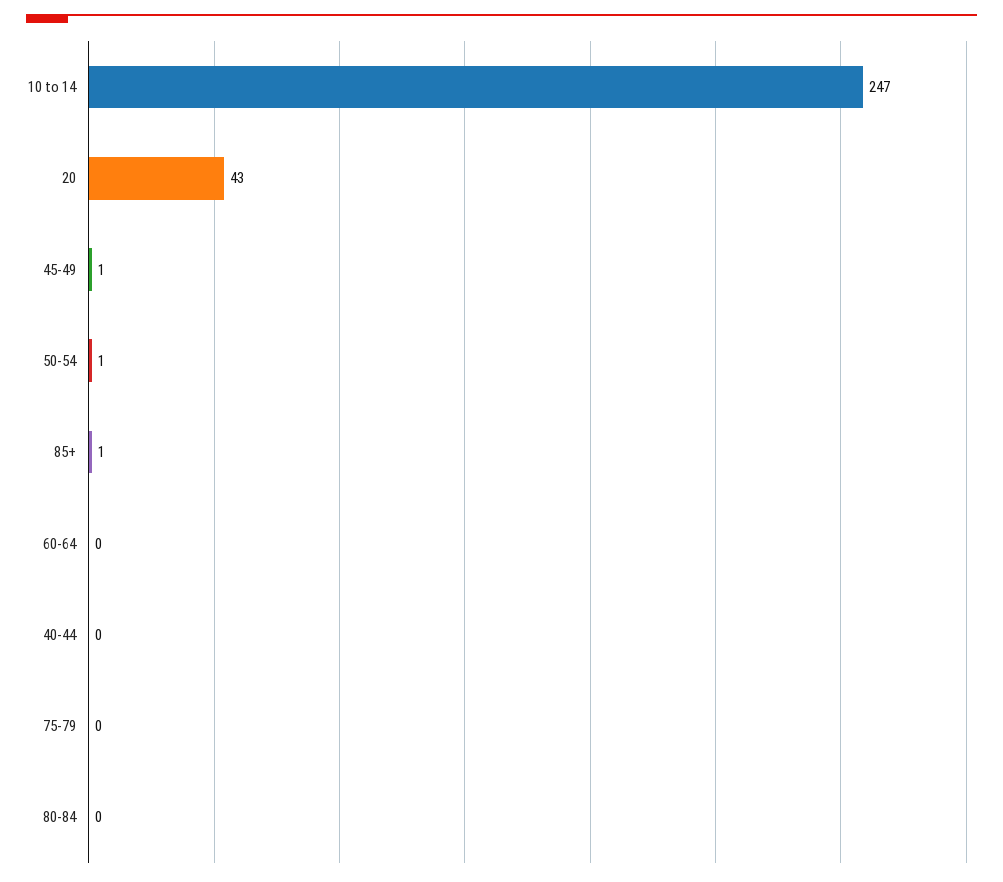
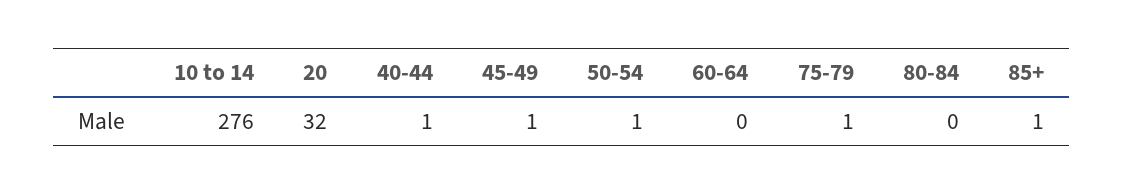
  {
-   "10 to 14": 247,
+   "10 to 14": 276,
-   "20": 43,
+   "20": 32,
    "45-49": 1,
    "50-54": 1,
    "85+": 1,
    "60-64": 0,
-   "40-44": 0,
+   "40-44": 1,
-   "75-79": 0,
+   "75-79": 1,
    "80-84": 0
  }

